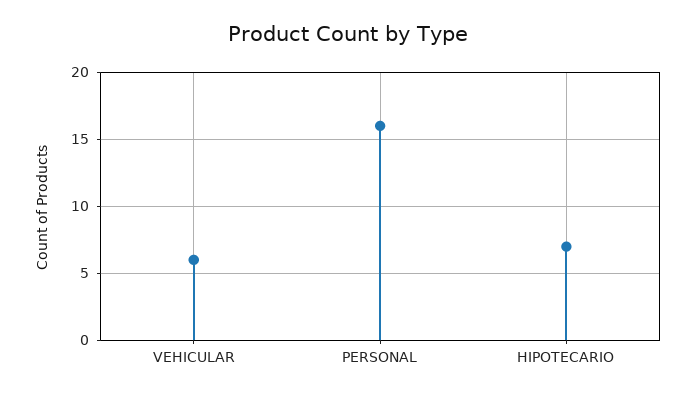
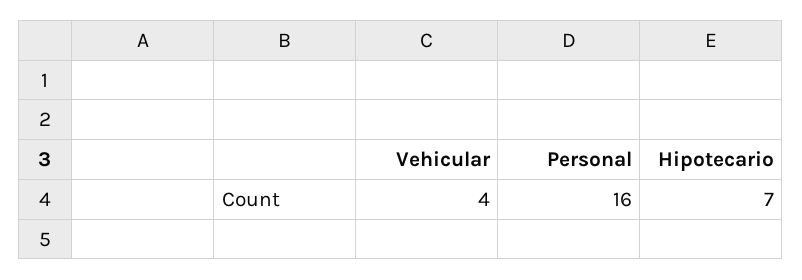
  {
-   "VEHICULAR": 6,
+   "VEHICULAR": 4,
    "PERSONAL": 16,
    "HIPOTECARIO": 7
  }

